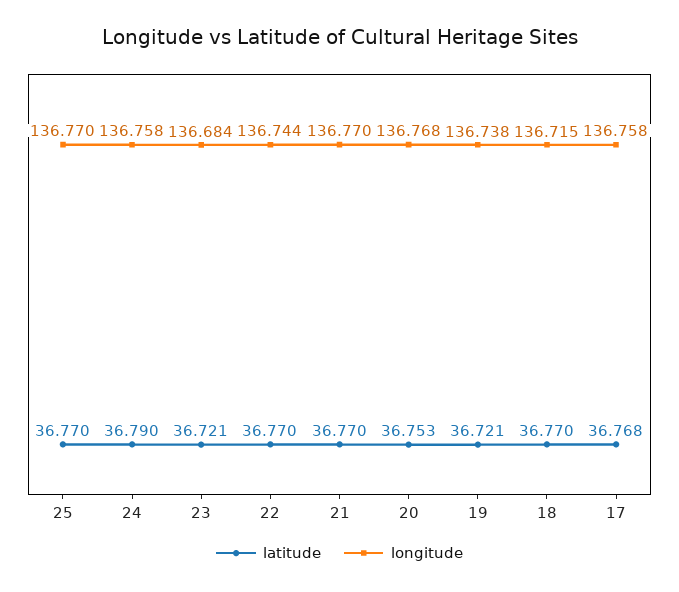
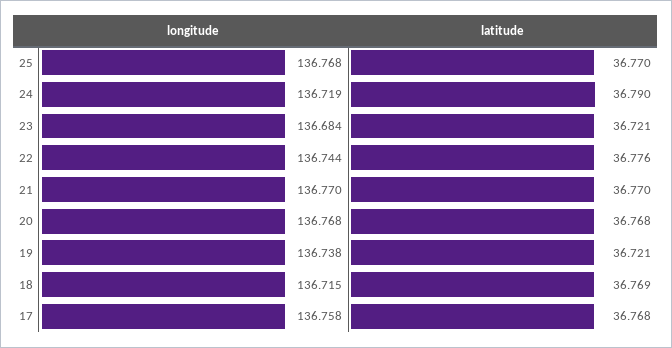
  {
    "latitude": {
      "25": 36.77,
      "24": 36.79,
      "23": 36.721,
-     "22": 36.77,
+     "22": 36.776,
      "21": 36.77,
-     "20": 36.753,
+     "20": 36.768,
      "19": 36.721,
-     "18": 36.77,
+     "18": 36.769,
      "17": 36.768
    },
    "longitude": {
-     "25": 136.77,
+     "25": 136.768,
-     "24": 136.758,
+     "24": 136.719,
      "23": 136.684,
      "22": 136.744,
      "21": 136.77,
      "20": 136.768,
      "19": 136.738,
      "18": 136.715,
      "17": 136.758
    }
  }

